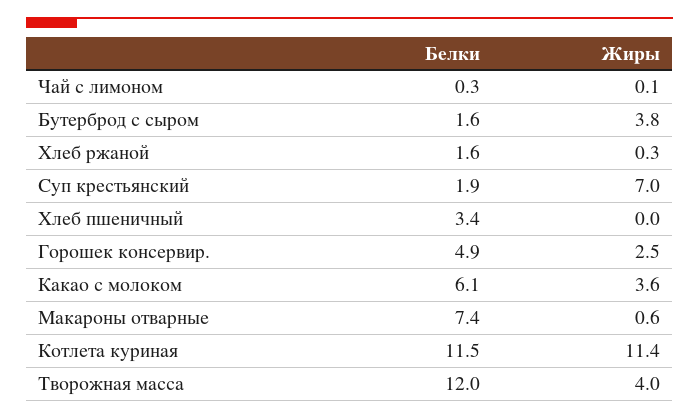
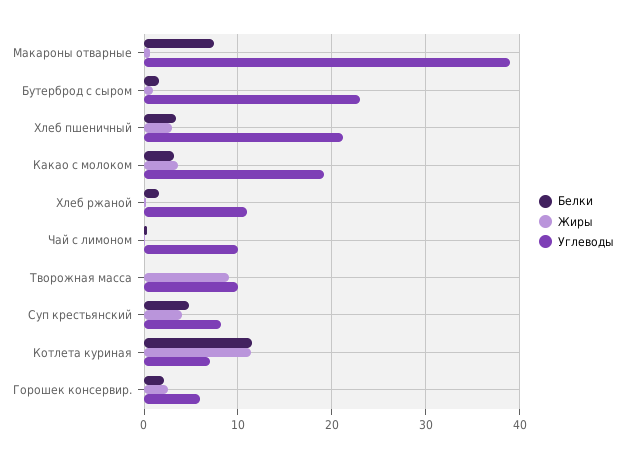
  {
    "Белки": {
      "Чай с лимоном": 0.3,
      "Бутерброд с сыром": 1.6,
      "Хлеб ржаной": 1.6,
-     "Суп крестьянский": 1.9,
+     "Суп крестьянский": 5,
      "Хлеб пшеничный": 3.4,
-     "Горошек консервир.": 4.9,
+     "Горошек консервир.": 2,
-     "Какао с молоком": 6.1,
+     "Какао с молоком": 3,
      "Макароны отварные": 7.4,
      "Котлета куриная": 11.5,
-     "Творожная масса": 12
+     "Творожная масса": 0
    },
    "Жиры": {
      "Чай с лимоном": 0.1,
-     "Бутерброд с сыром": 3.8,
+     "Бутерброд с сыром": 1,
      "Хлеб ржаной": 0.3,
-     "Суп крестьянский": 7,
+     "Суп крестьянский": 4,
-     "Хлеб пшеничный": 0,
+     "Хлеб пшеничный": 3,
      "Горошек консервир.": 2.5,
      "Какао с молоком": 3.6,
      "Макароны отварные": 0.6,
      "Котлета куриная": 11.4,
-     "Творожная масса": 4
+     "Творожная масса": 9
-   }
+   },
+   "Углеводы": {
+     "Макароны отварные": 39,
+     "Бутерброд с сыром": 23,
+     "Хлеб пшеничный": 21,
+     "Какао с молоком": 19,
+     "Хлеб ржаной": 11,
+     "Чай с лимоном": 10,
+     "Творожная масса": 10,
+     "Суп крестьянский": 8,
+     "Котлета куриная": 7,
+     "Горошек консервир.": 6
+   }
  }

